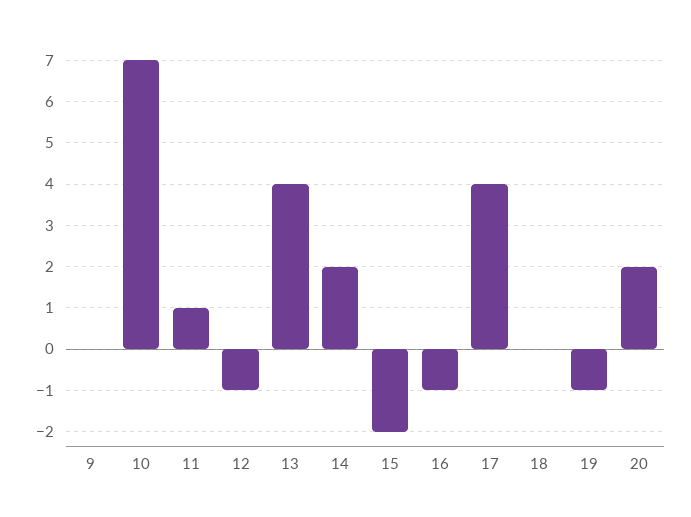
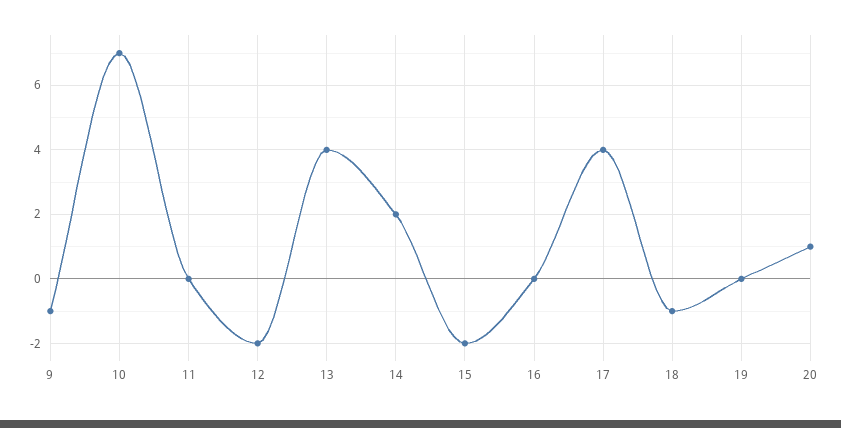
  {
-   "9": 0,
+   "9": -1,
    "10": 7,
-   "11": 1,
+   "11": 0,
-   "12": -1,
+   "12": -2,
    "13": 4,
    "14": 2,
    "15": -2,
-   "16": -1,
+   "16": 0,
    "17": 4,
-   "18": 0,
+   "18": -1,
-   "19": -1,
+   "19": 0,
-   "20": 2
+   "20": 1
  }

